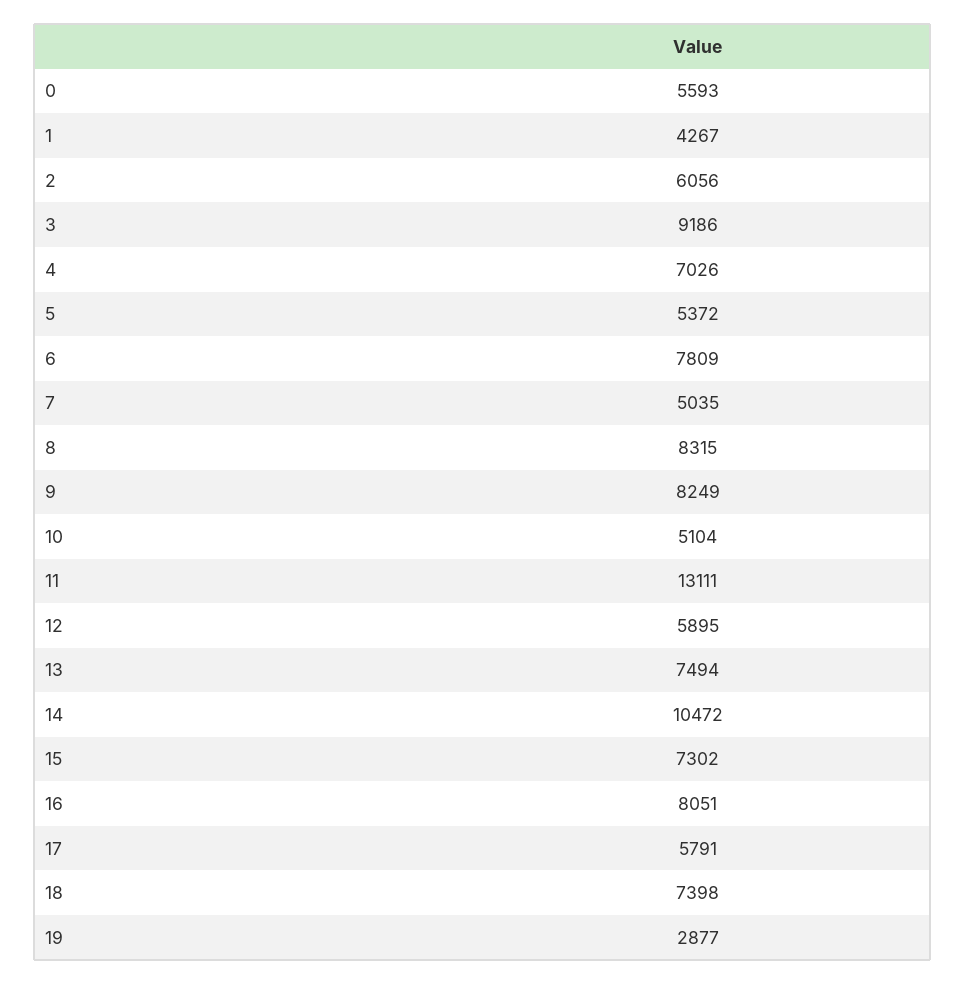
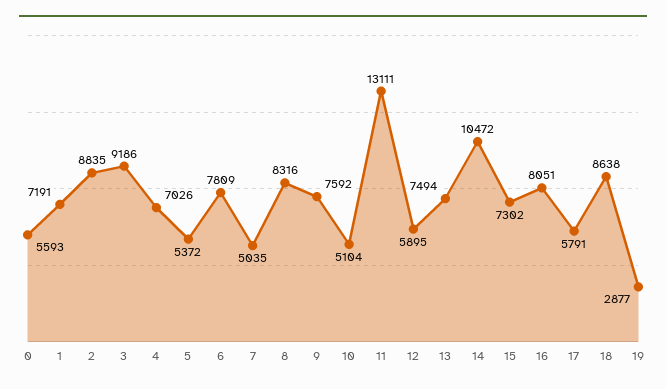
  {
    "0": 5593,
-   "1": 4267,
+   "1": 7191,
-   "2": 6056,
+   "2": 8835,
    "3": 9186,
    "4": 7026,
    "5": 5372,
    "6": 7809,
    "7": 5035,
-   "8": 8315,
+   "8": 8316,
-   "9": 8249,
+   "9": 7592,
    "10": 5104,
    "11": 13111,
    "12": 5895,
    "13": 7494,
    "14": 10472,
    "15": 7302,
    "16": 8051,
    "17": 5791,
-   "18": 7398,
+   "18": 8638,
    "19": 2877
  }

